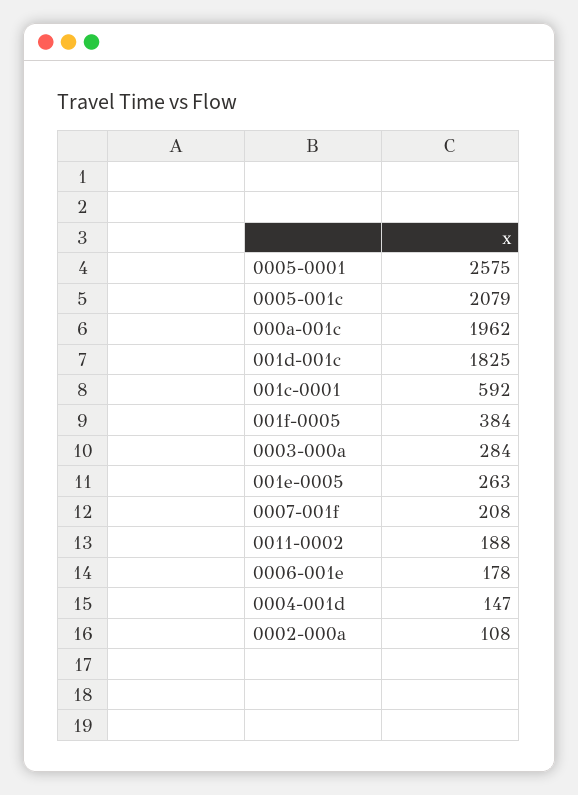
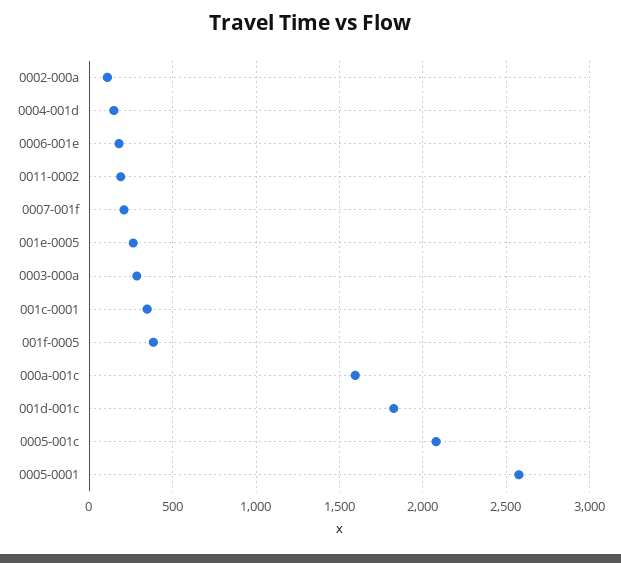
  {
    "0005-0001": 2575,
    "0005-001c": 2079,
-   "000a-001c": 1962,
+   "000a-001c": 1600,
    "001d-001c": 1825,
-   "001c-0001": 592,
+   "001c-0001": 350,
    "001f-0005": 384,
    "0003-000a": 284,
    "001e-0005": 263,
    "0007-001f": 208,
    "0011-0002": 188,
    "0006-001e": 178,
    "0004-001d": 147,
    "0002-000a": 108
  }

